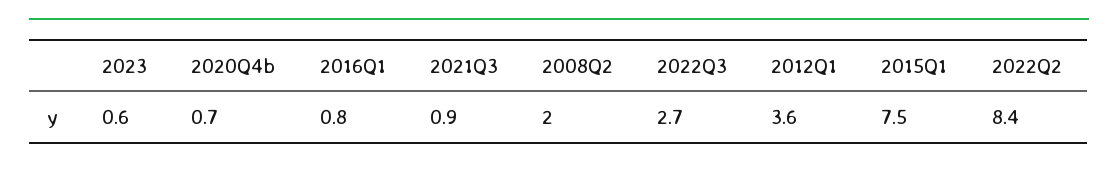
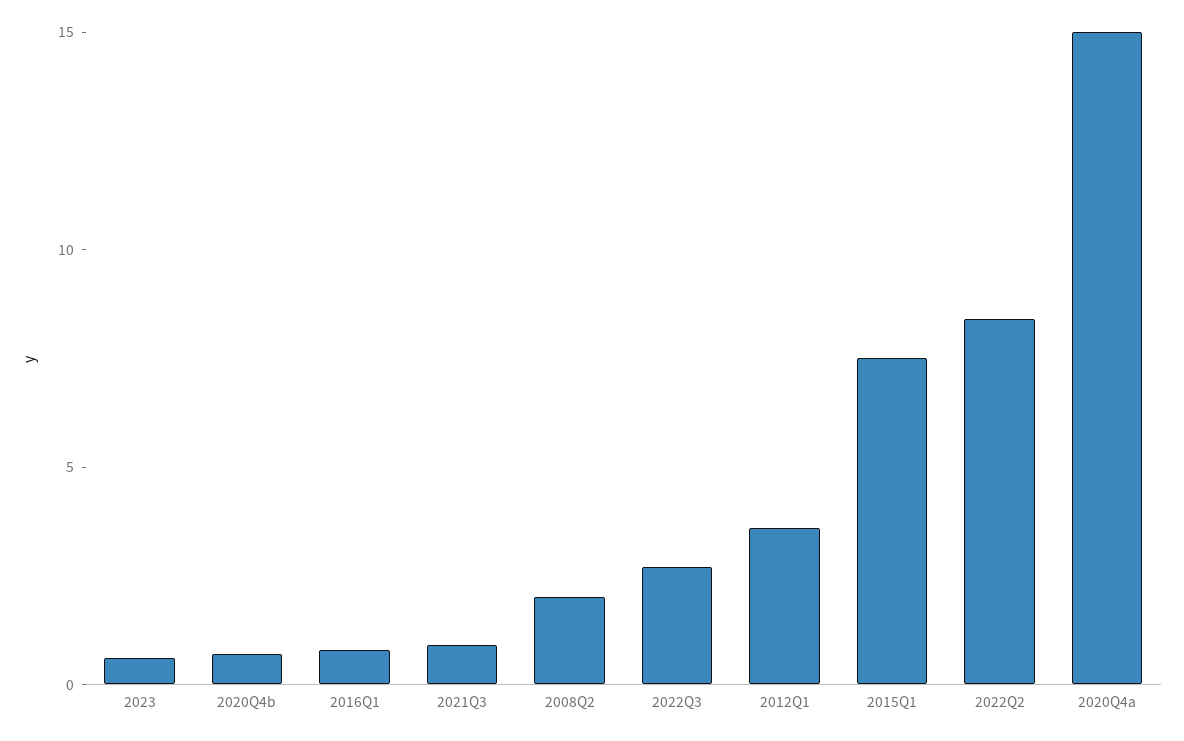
  {
    "2023": 0.6,
    "2020Q4b": 0.7,
    "2016Q1": 0.8,
    "2021Q3": 0.9,
    "2008Q2": 2,
    "2022Q3": 2.7,
    "2012Q1": 3.6,
    "2015Q1": 7.5,
-   "2022Q2": 8.4
+   "2022Q2": 8.4,
+   "2020Q4a": 15
  }

